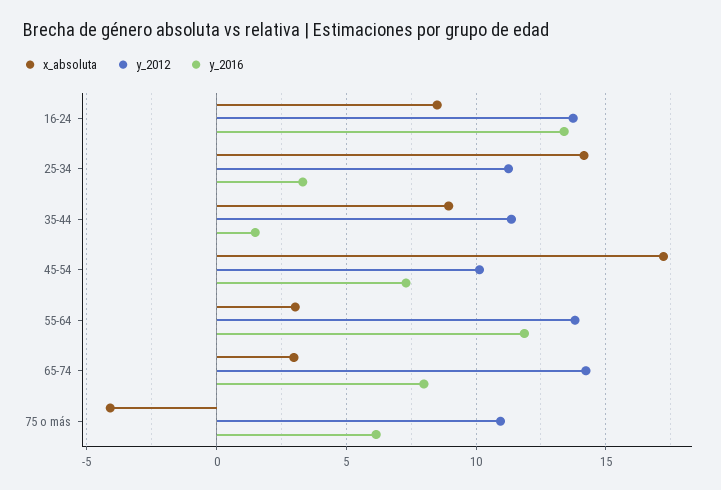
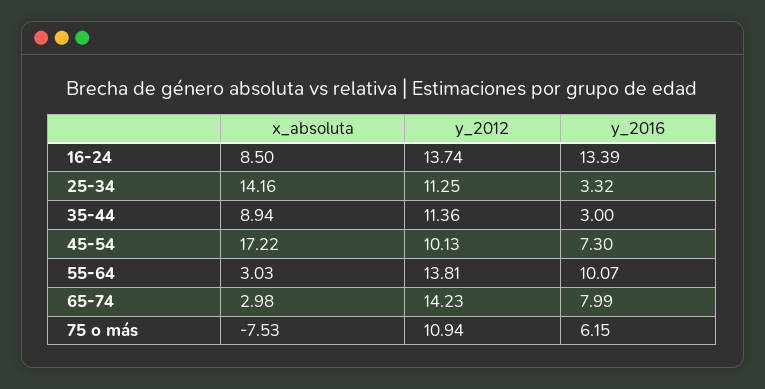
  {
    "x_absoluta": {
      "16-24": 8.5,
      "25-34": 14.16,
      "35-44": 8.94,
      "45-54": 17.22,
      "55-64": 3.03,
      "65-74": 2.98,
-     "75 o más": -4
+     "75 o más": -7.53
    },
    "y_2012": {
      "16-24": 13.74,
      "25-34": 11.25,
      "35-44": 11.36,
      "45-54": 10.13,
      "55-64": 13.81,
      "65-74": 14.23,
      "75 o más": 10.94
    },
    "y_2016": {
      "16-24": 13.39,
      "25-34": 3.32,
-     "35-44": 1.5,
+     "35-44": 3,
      "45-54": 7.3,
-     "55-64": 12,
+     "55-64": 10.07,
      "65-74": 7.99,
      "75 o más": 6.15
    }
  }

